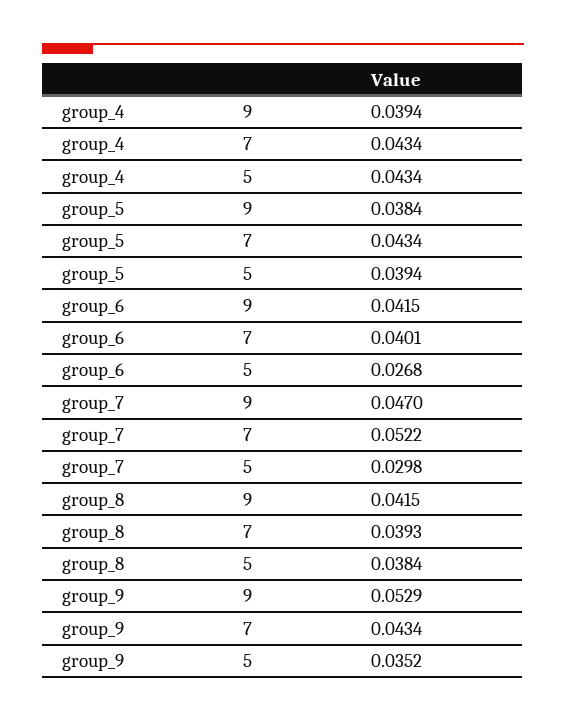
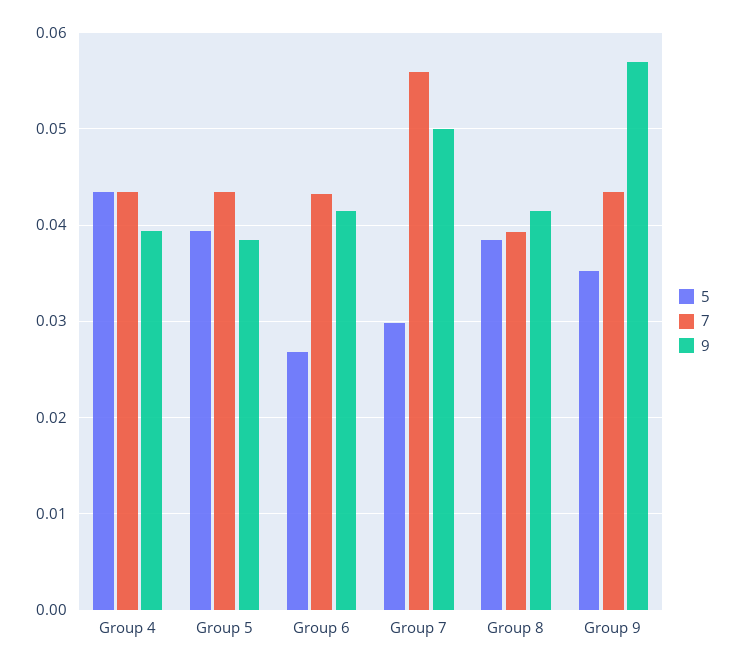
  {
    "9": {
      "group_4": 0.0394,
      "group_5": 0.0384,
      "group_6": 0.0415,
-     "group_7": 0.047,
+     "group_7": 0.05,
      "group_8": 0.0415,
-     "group_9": 0.0529
+     "group_9": 0.057
    },
    "7": {
      "group_4": 0.0434,
      "group_5": 0.0434,
-     "group_6": 0.0401,
+     "group_6": 0.043,
-     "group_7": 0.0522,
+     "group_7": 0.056,
      "group_8": 0.0393,
      "group_9": 0.0434
    },
    "5": {
      "group_4": 0.0434,
      "group_5": 0.0394,
      "group_6": 0.0268,
      "group_7": 0.0298,
      "group_8": 0.0384,
      "group_9": 0.0352
    }
  }

